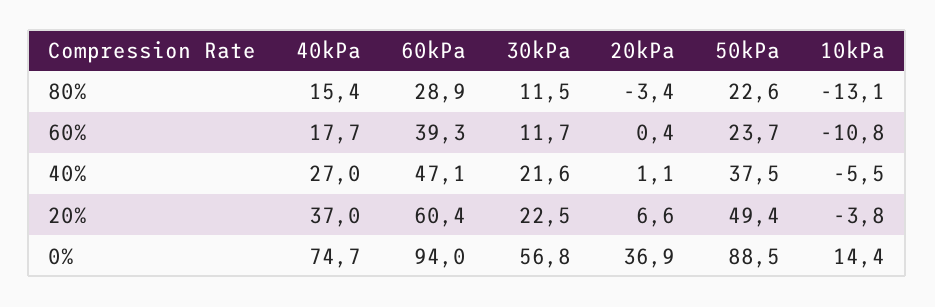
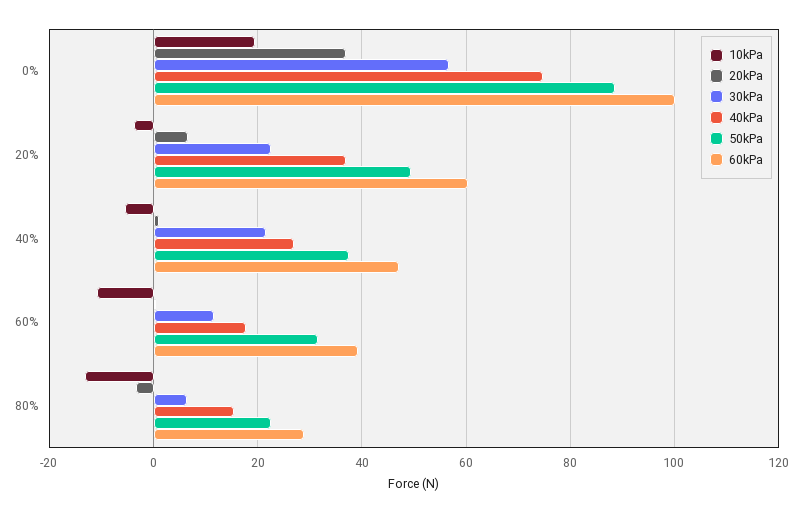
  {
    "40kPa": {
      "80%": 15.4,
      "60%": 17.7,
      "40%": 27,
      "20%": 37,
      "0%": 74.7
    },
    "60kPa": {
      "80%": 28.9,
      "60%": 39.3,
      "40%": 47.1,
      "20%": 60.4,
-     "0%": 94
+     "0%": 100
    },
    "30kPa": {
-     "80%": 11.5,
+     "80%": 6,
      "60%": 11.7,
      "40%": 21.6,
      "20%": 22.5,
      "0%": 56.8
    },
    "20kPa": {
      "80%": -3.4,
      "60%": 0.4,
      "40%": 1.1,
      "20%": 6.6,
      "0%": 36.9
    },
    "50kPa": {
      "80%": 22.6,
-     "60%": 23.7,
+     "60%": 32,
      "40%": 37.5,
      "20%": 49.4,
      "0%": 88.5
    },
    "10kPa": {
      "80%": -13.1,
      "60%": -10.8,
      "40%": -5.5,
      "20%": -3.8,
-     "0%": 14.4
+     "0%": 20
    }
  }

